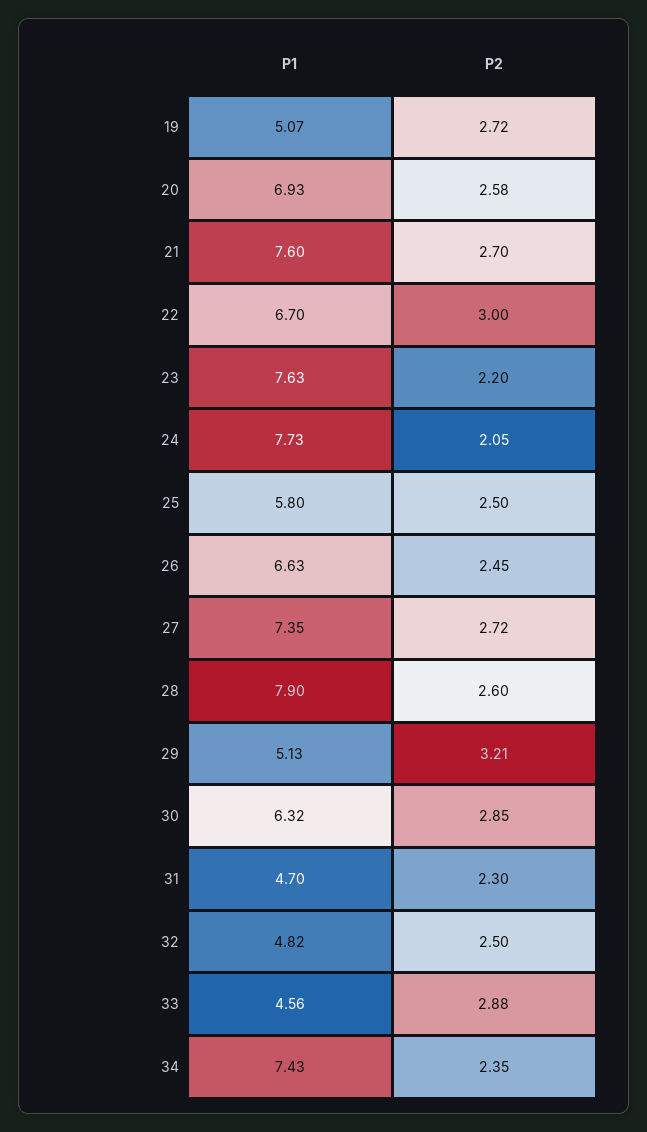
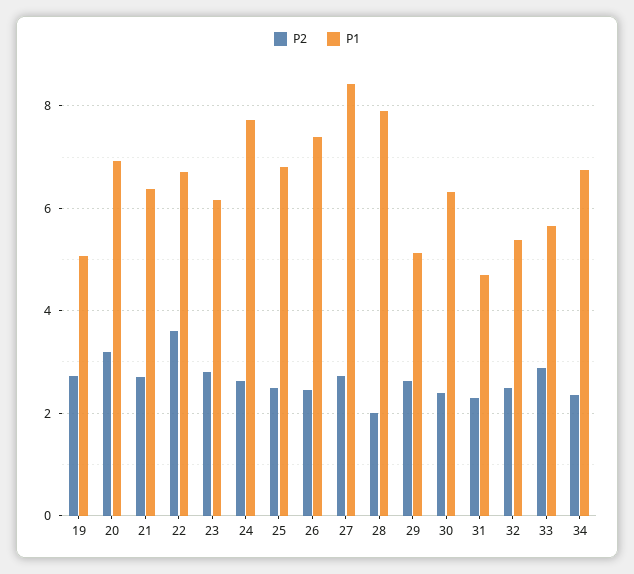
  {
    "P1": {
      "19": 5.07,
      "20": 6.93,
-     "21": 7.6,
+     "21": 6.4,
      "22": 6.7,
-     "23": 7.63,
+     "23": 6.2,
      "24": 7.73,
-     "25": 5.8,
+     "25": 6.8,
-     "26": 6.63,
+     "26": 7.4,
-     "27": 7.35,
+     "27": 8.4,
      "28": 7.9,
      "29": 5.13,
      "30": 6.32,
      "31": 4.7,
-     "32": 4.82,
+     "32": 5.4,
-     "33": 4.56,
+     "33": 5.6,
-     "34": 7.43
+     "34": 6.8
    },
    "P2": {
      "19": 2.72,
-     "20": 2.58,
+     "20": 3.2,
      "21": 2.7,
-     "22": 3,
+     "22": 3.6,
-     "23": 2.2,
+     "23": 2.8,
-     "24": 2.05,
+     "24": 2.6,
      "25": 2.5,
      "26": 2.45,
      "27": 2.72,
-     "28": 2.6,
+     "28": 2,
-     "29": 3.21,
+     "29": 2.6,
-     "30": 2.85,
+     "30": 2.4,
      "31": 2.3,
      "32": 2.5,
      "33": 2.88,
      "34": 2.35
    }
  }

